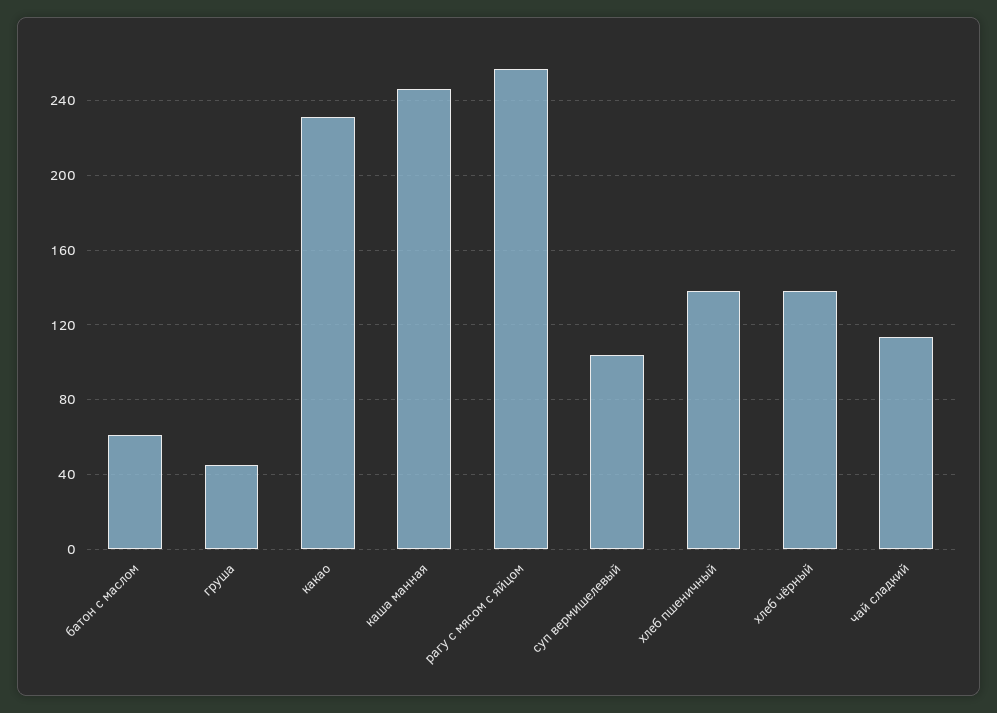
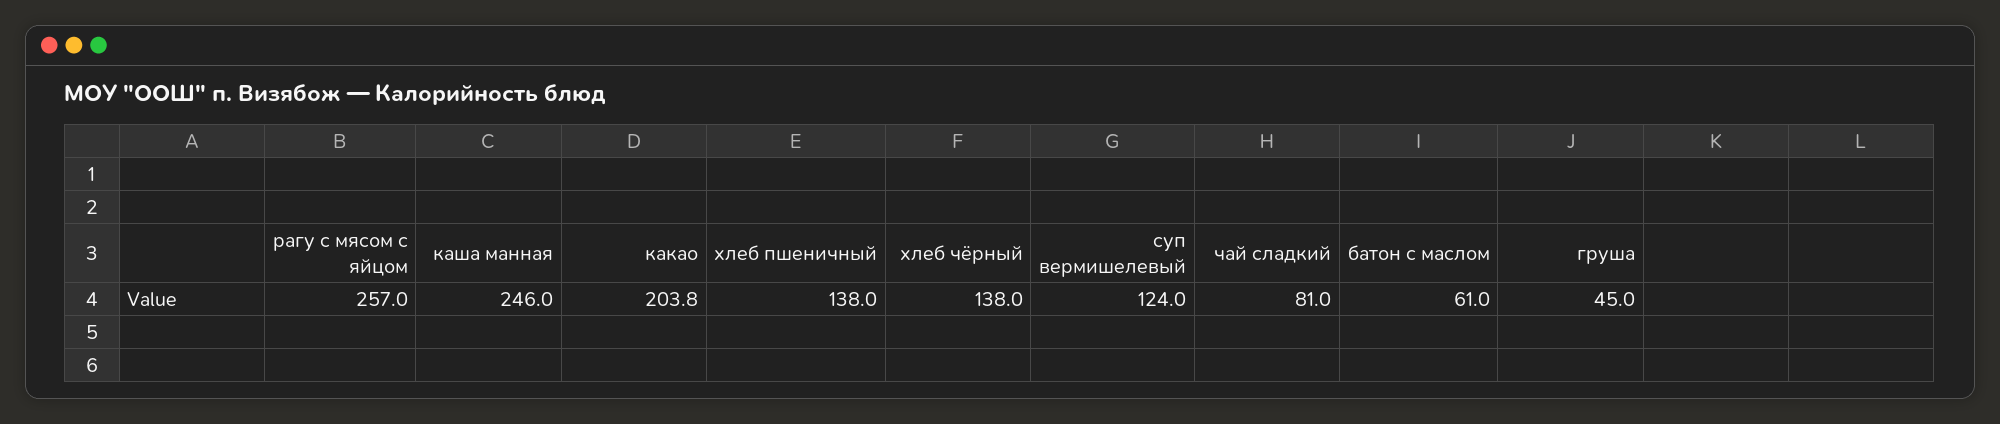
  {
    "батон с маслом": 61,
    "груша": 45,
-   "какао": 230,
+   "какао": 203.8,
    "каша манная": 246,
    "рагу с мясом с яйцом": 257,
-   "суп вермишелевый": 105,
+   "суп вермишелевый": 124,
    "хлеб пшеничный": 138,
    "хлеб чёрный": 138,
-   "чай сладкий": 115
+   "чай сладкий": 81
  }

